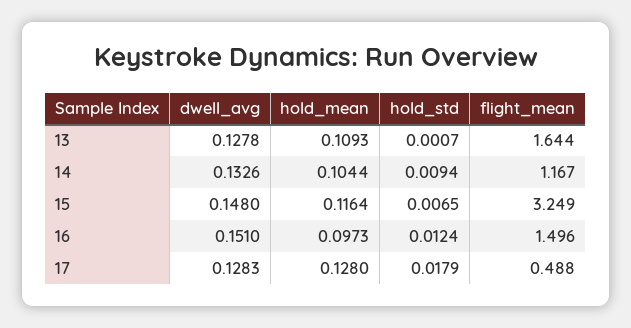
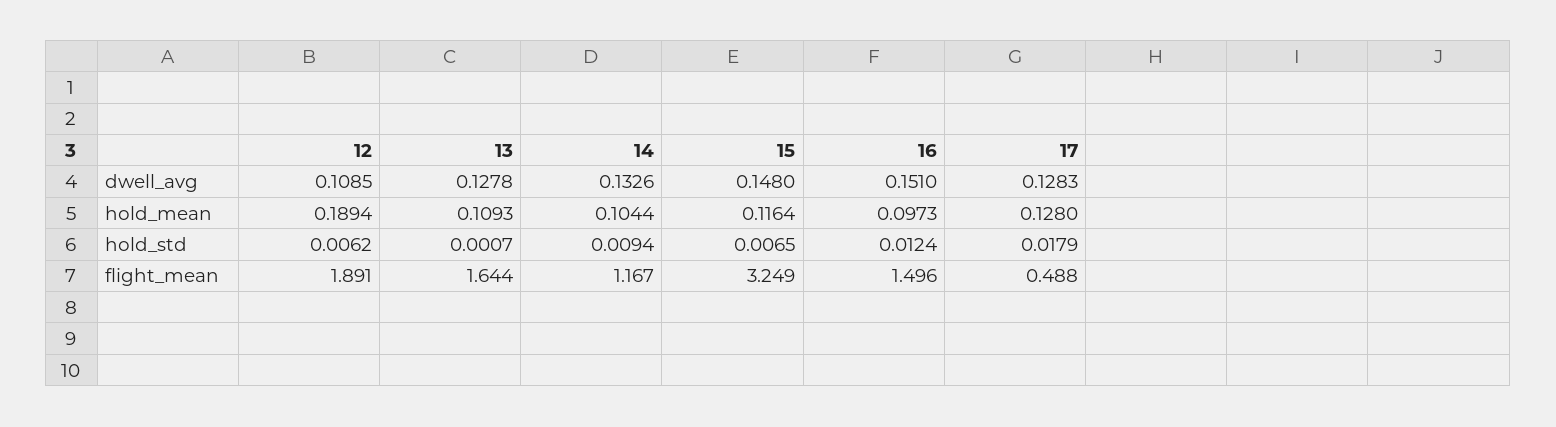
  {
    "dwell_avg": {
      "13": 0.1278,
      "14": 0.1326,
      "15": 0.148,
      "16": 0.151,
-     "17": 0.1283
+     "17": 0.1283,
+     "12": 0.1085
    },
    "hold_mean": {
      "13": 0.1093,
      "14": 0.1044,
      "15": 0.1164,
      "16": 0.0973,
-     "17": 0.128
+     "17": 0.128,
+     "12": 0.1894
    },
    "hold_std": {
      "13": 0.0007,
      "14": 0.0094,
      "15": 0.0065,
      "16": 0.0124,
-     "17": 0.0179
+     "17": 0.0179,
+     "12": 0.0062
    },
    "flight_mean": {
      "13": 1.644,
      "14": 1.167,
      "15": 3.249,
      "16": 1.496,
-     "17": 0.488
+     "17": 0.488,
+     "12": 1.891
    }
  }

